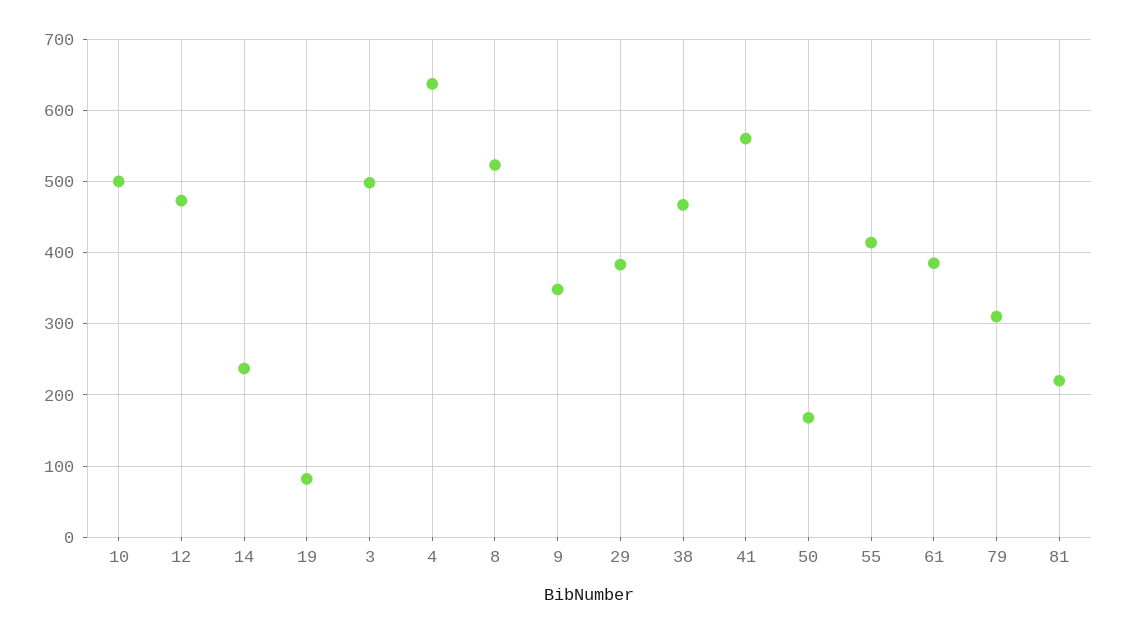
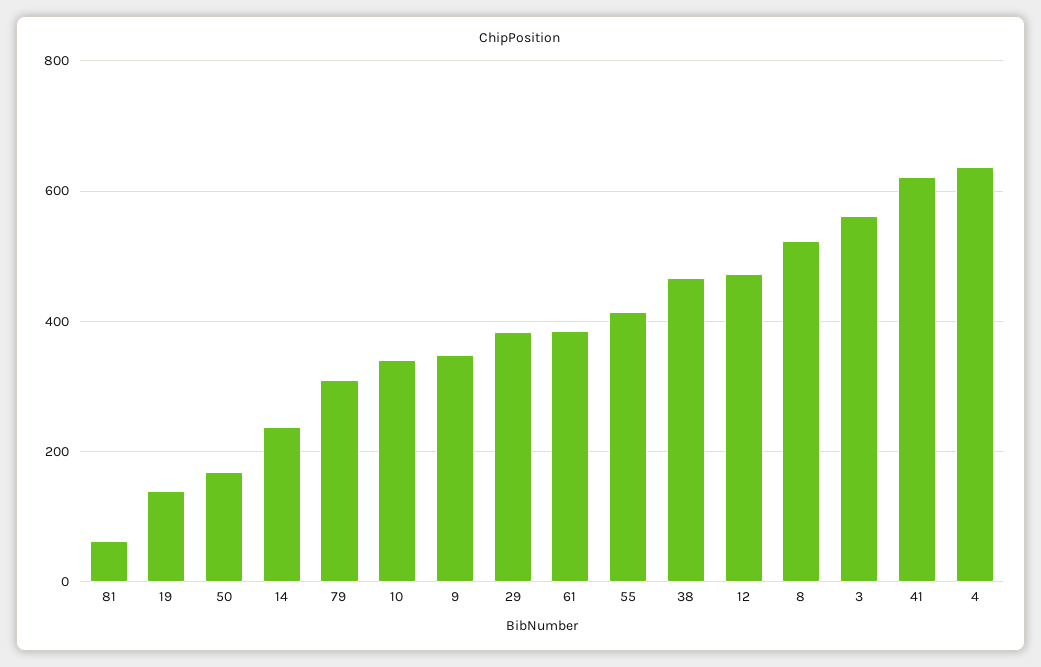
  {
-   "10": 500,
+   "10": 340,
    "12": 470,
    "14": 240,
-   "19": 80,
+   "19": 140,
-   "3": 500,
+   "3": 560,
    "4": 640,
    "8": 520,
    "9": 350,
    "29": 380,
    "38": 470,
-   "41": 560,
+   "41": 620,
    "50": 170,
    "55": 410,
    "61": 390,
    "79": 310,
-   "81": 220
+   "81": 60
  }

